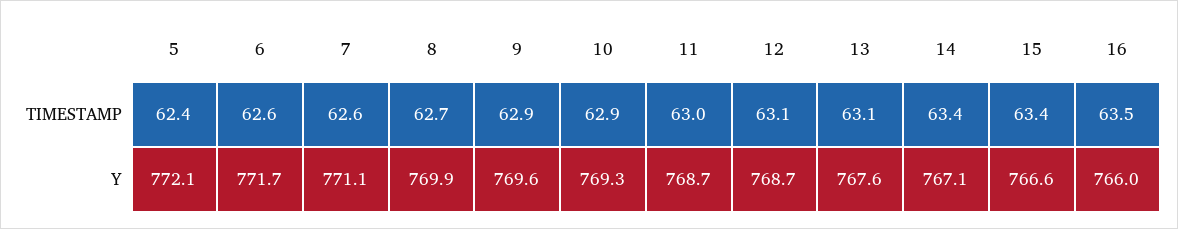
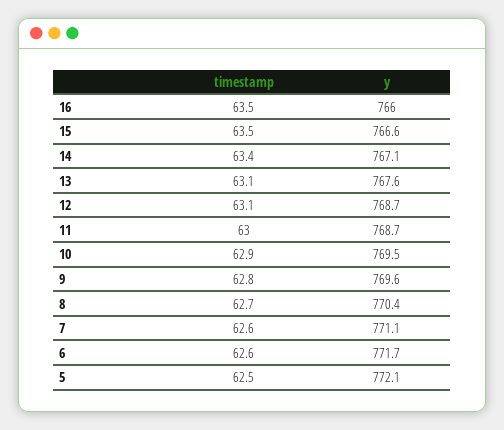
  {
    "5": {
-     "TIMESTAMP": 62.4,
+     "TIMESTAMP": 62.5,
      "Y": 772.1
    },
    "6": {
      "TIMESTAMP": 62.6,
      "Y": 771.7
    },
    "7": {
      "TIMESTAMP": 62.6,
      "Y": 771.1
    },
    "8": {
      "TIMESTAMP": 62.7,
-     "Y": 769.9
+     "Y": 770.4
    },
    "9": {
-     "TIMESTAMP": 62.9,
+     "TIMESTAMP": 62.8,
      "Y": 769.6
    },
    "10": {
      "TIMESTAMP": 62.9,
-     "Y": 769.3
+     "Y": 769.5
    },
    "11": {
      "TIMESTAMP": 63,
      "Y": 768.7
    },
    "12": {
      "TIMESTAMP": 63.1,
      "Y": 768.7
    },
    "13": {
      "TIMESTAMP": 63.1,
      "Y": 767.6
    },
    "14": {
      "TIMESTAMP": 63.4,
      "Y": 767.1
    },
    "15": {
-     "TIMESTAMP": 63.4,
+     "TIMESTAMP": 63.5,
      "Y": 766.6
    },
    "16": {
      "TIMESTAMP": 63.5,
      "Y": 766
    }
  }

